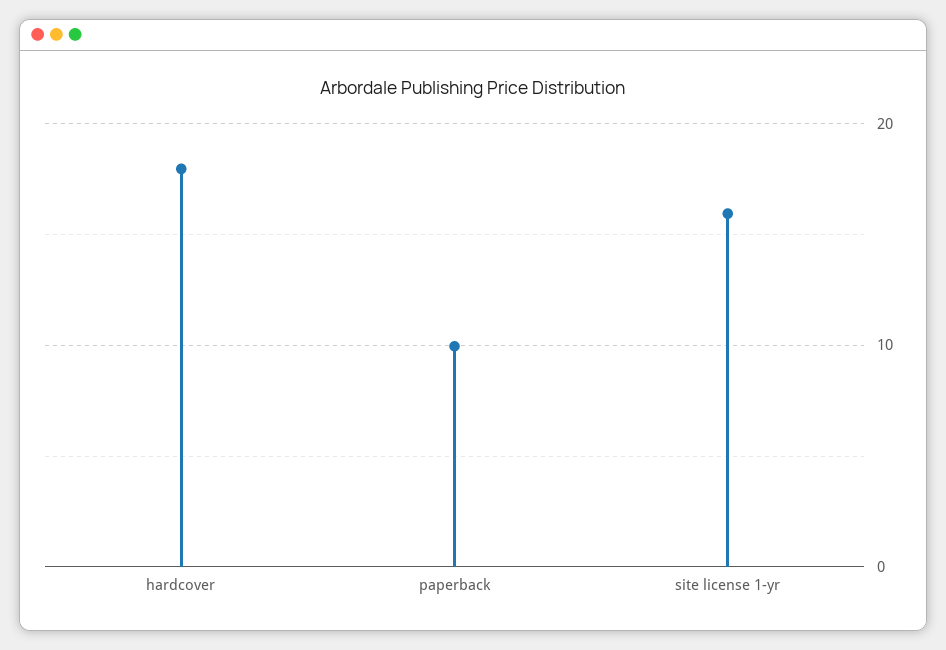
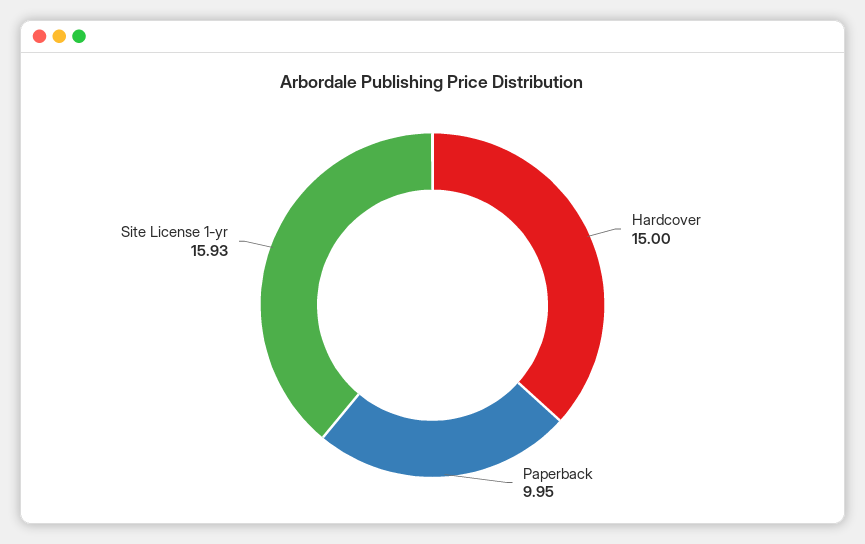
  {
-   "hardcover": 18,
+   "hardcover": 15,
    "paperback": 9.95,
    "site license 1-yr": 15.93
  }

